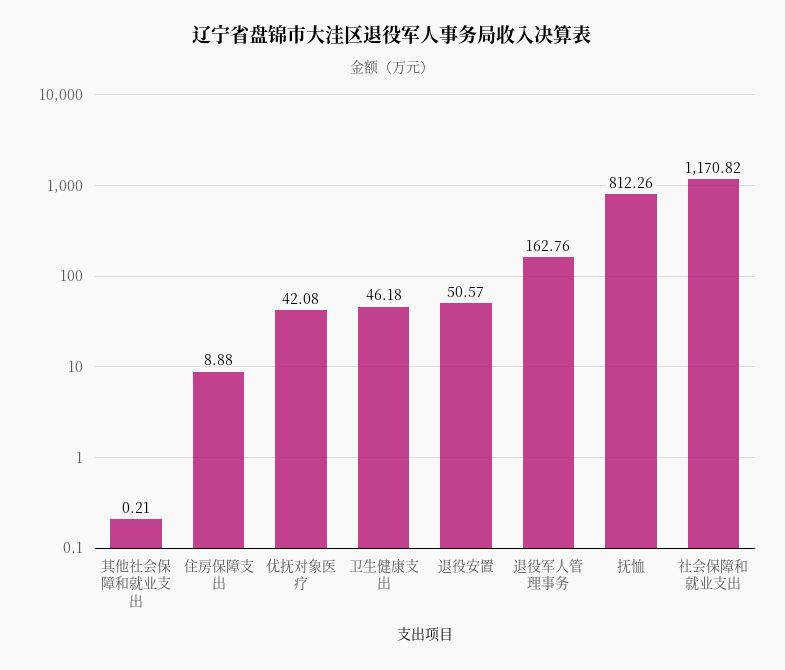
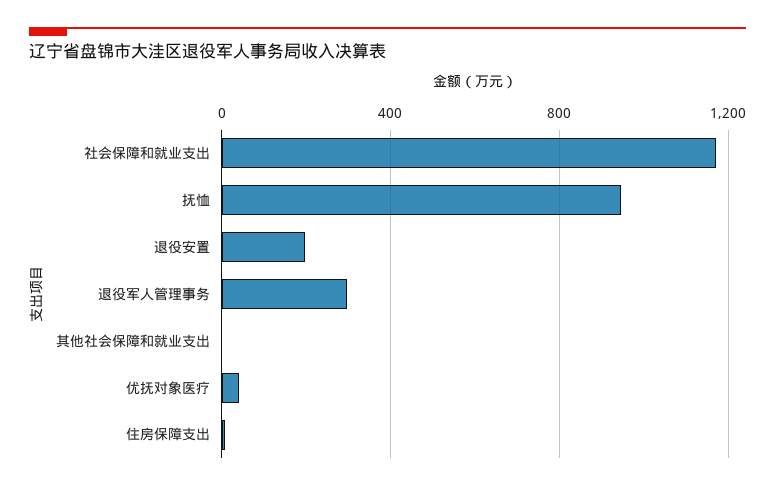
  {
    "其他社会保障和就业支出": 0.21,
    "住房保障支出": 8.88,
    "优抚对象医疗": 42.08,
-   "卫生健康支出": 46.18,
-   "退役安置": 50.57,
+   "退役安置": 200,
-   "退役军人管理事务": 162.76,
+   "退役军人管理事务": 300,
-   "抚恤": 812.26,
+   "抚恤": 950,
    "社会保障和就业支出": 1170.82
  }

